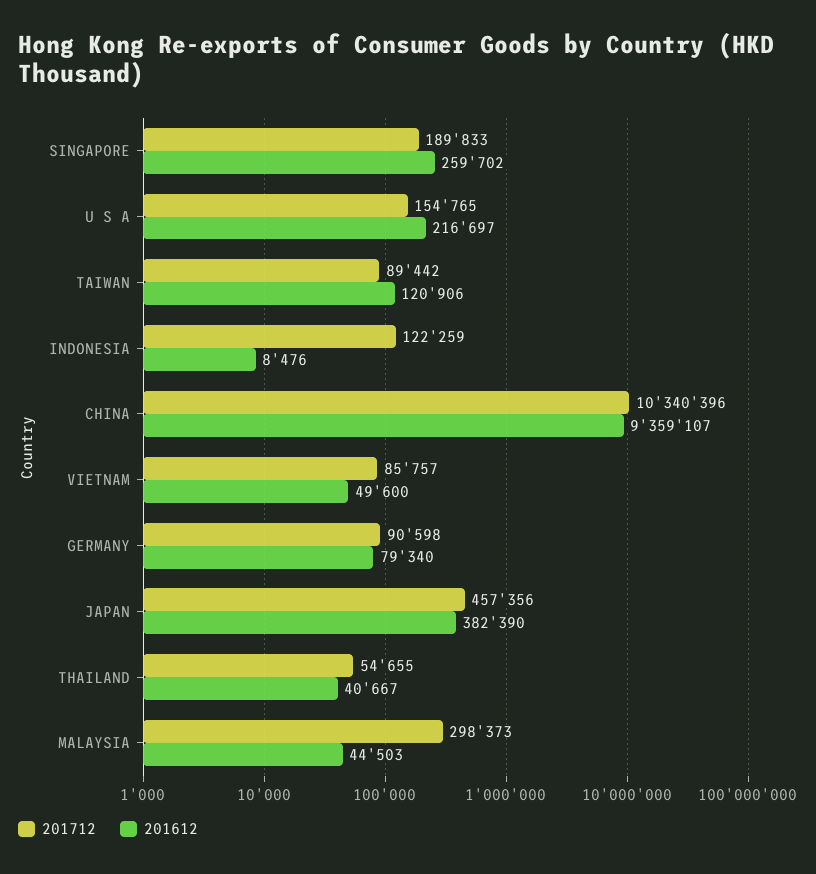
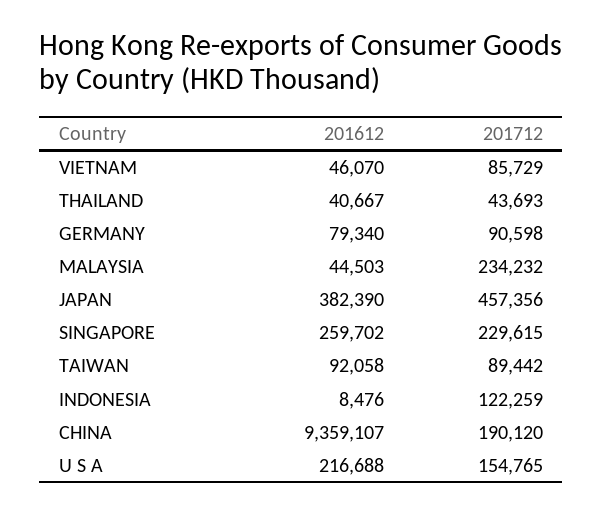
  {
    "201712": {
-     "SINGAPORE": 189833,
+     "SINGAPORE": 229615,
      "U S A": 154765,
      "TAIWAN": 89442,
      "INDONESIA": 122259,
-     "CHINA": 10340396,
+     "CHINA": 190120,
-     "VIETNAM": 85757,
+     "VIETNAM": 85729,
      "GERMANY": 90598,
      "JAPAN": 457356,
-     "THAILAND": 54655,
+     "THAILAND": 43693,
-     "MALAYSIA": 298373
+     "MALAYSIA": 234232
    },
    "201612": {
      "SINGAPORE": 259702,
-     "U S A": 216697,
+     "U S A": 216688,
-     "TAIWAN": 120906,
+     "TAIWAN": 92058,
      "INDONESIA": 8476,
      "CHINA": 9359107,
-     "VIETNAM": 49600,
+     "VIETNAM": 46070,
      "GERMANY": 79340,
      "JAPAN": 382390,
      "THAILAND": 40667,
      "MALAYSIA": 44503
    }
  }

